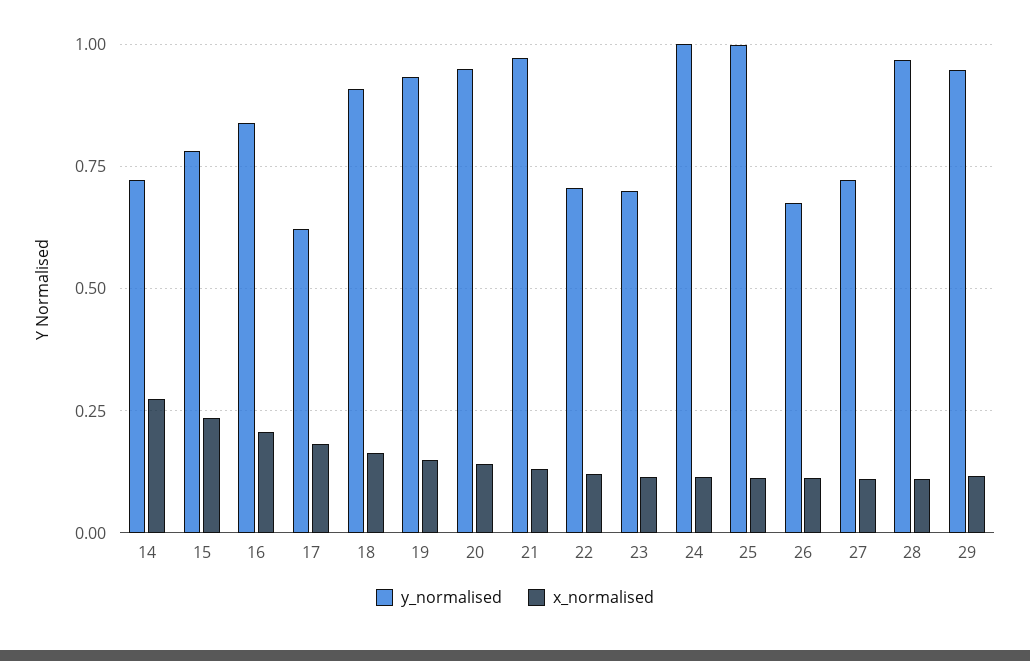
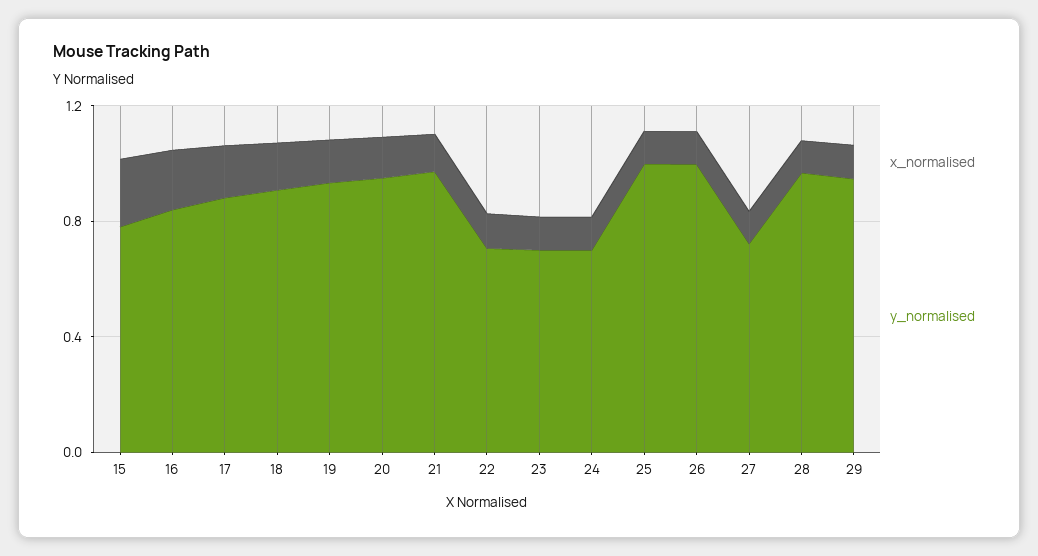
  {
    "y_normalised": {
-     "14": 0.725,
      "15": 0.775,
      "16": 0.85,
-     "17": 0.625,
+     "17": 0.9,
      "18": 0.9,
      "19": 0.925,
      "20": 0.95,
      "21": 0.975,
      "22": 0.7,
      "23": 0.7,
-     "24": 1,
+     "24": 0.7,
      "25": 1,
-     "26": 0.675,
+     "26": 1,
      "27": 0.725,
      "28": 0.975,
      "29": 0.95
    },
    "x_normalised": {
-     "14": 0.275,
      "15": 0.225,
      "16": 0.2,
      "17": 0.175,
      "18": 0.175,
      "19": 0.15,
      "20": 0.15,
      "21": 0.125,
      "22": 0.125,
      "23": 0.125,
      "24": 0.125,
      "25": 0.125,
      "26": 0.125,
      "27": 0.1,
      "28": 0.1,
      "29": 0.125
    }
  }

